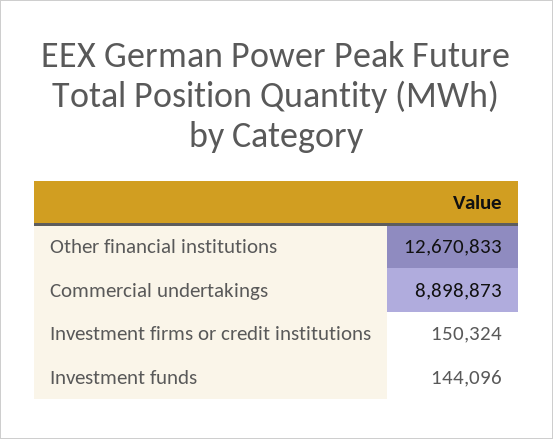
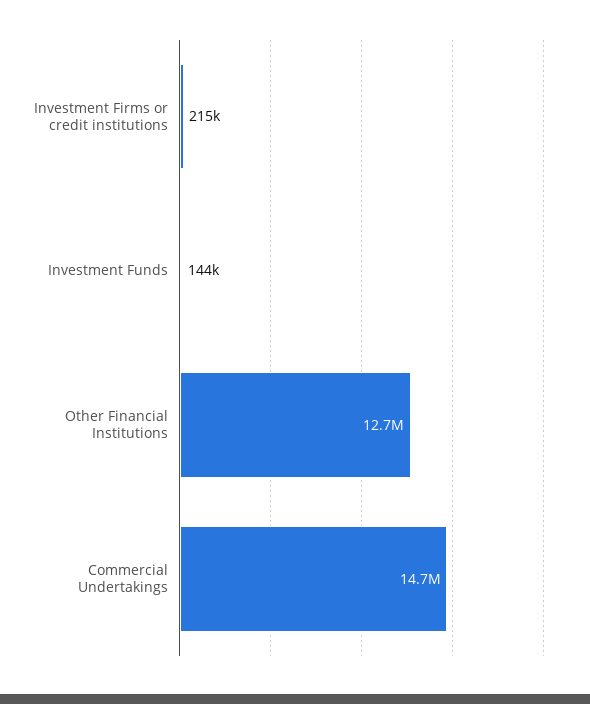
  {
    "Other financial institutions": 12670833,
-   "Commercial undertakings": 8898873,
+   "Commercial undertakings": 14700000,
-   "Investment firms or credit institutions": 150324,
+   "Investment firms or credit institutions": 215000,
    "Investment funds": 144096
  }

